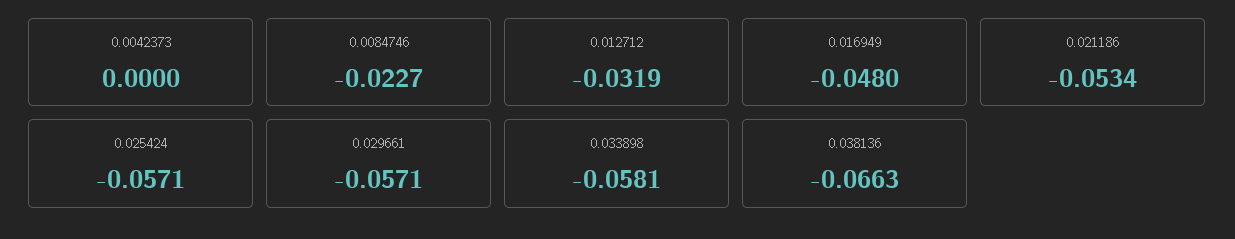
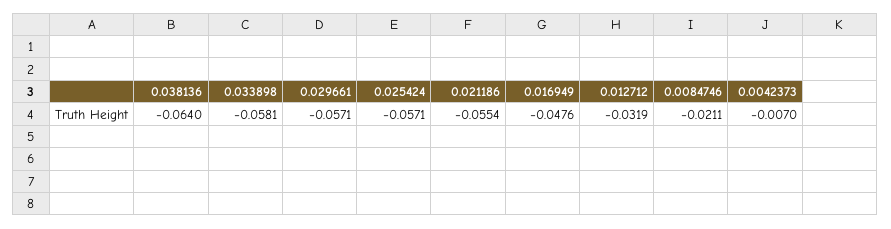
  {
-   "0.0042373": 0,
+   "0.0042373": -0.007,
-   "0.0084746": -0.0227,
+   "0.0084746": -0.0211,
    "0.012712": -0.0319,
-   "0.016949": -0.048,
+   "0.016949": -0.0476,
-   "0.021186": -0.0534,
+   "0.021186": -0.0554,
    "0.025424": -0.0571,
    "0.029661": -0.0571,
    "0.033898": -0.0581,
-   "0.038136": -0.0663
+   "0.038136": -0.064
  }

